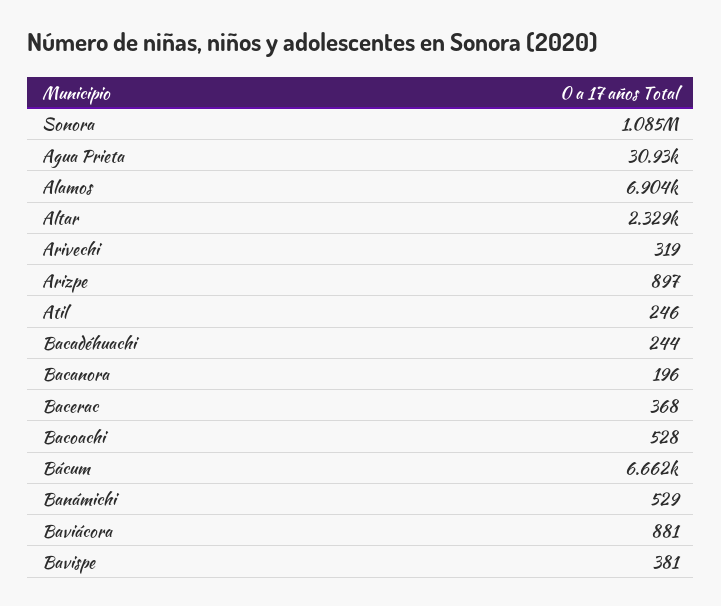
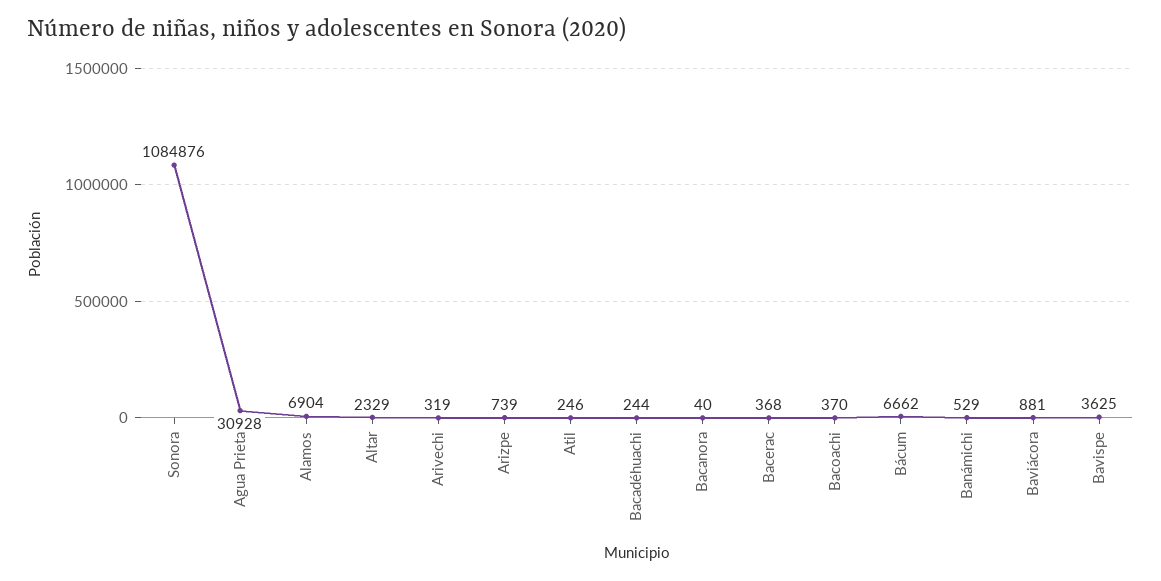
  {
    "Sonora": 1084876,
    "Agua Prieta": 30928,
    "Alamos": 6904,
    "Altar": 2329,
    "Arivechi": 319,
-   "Arizpe": 897,
+   "Arizpe": 739,
    "Atil": 246,
    "Bacadéhuachi": 244,
-   "Bacanora": 196,
+   "Bacanora": 40,
    "Bacerac": 368,
-   "Bacoachi": 528,
+   "Bacoachi": 370,
    "Bácum": 6662,
    "Banámichi": 529,
    "Baviácora": 881,
-   "Bavispe": 381
+   "Bavispe": 3625
  }

